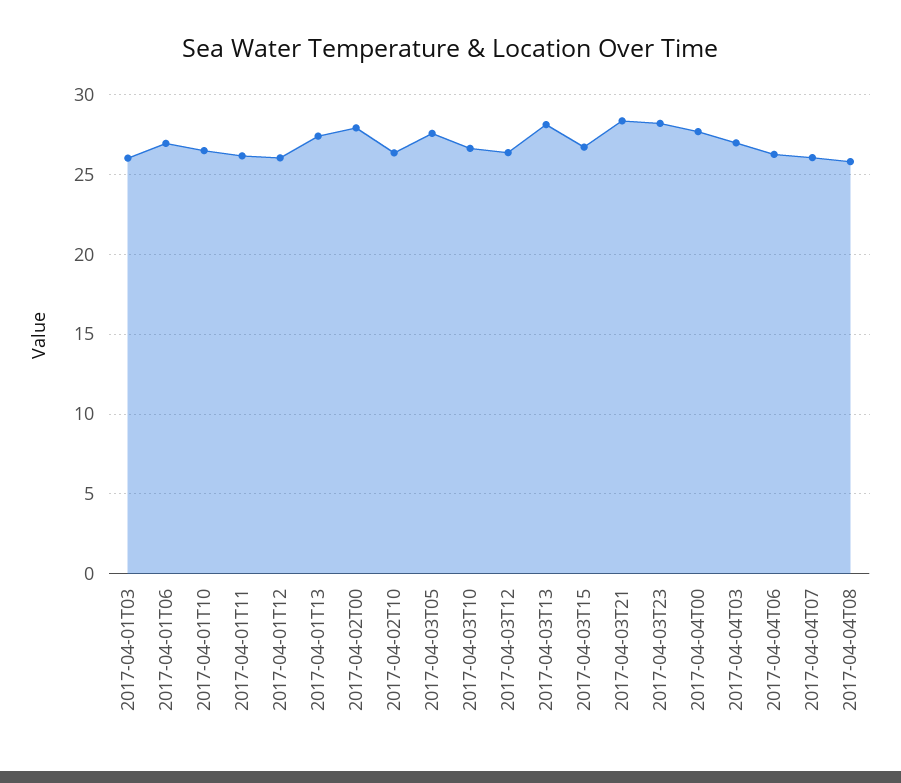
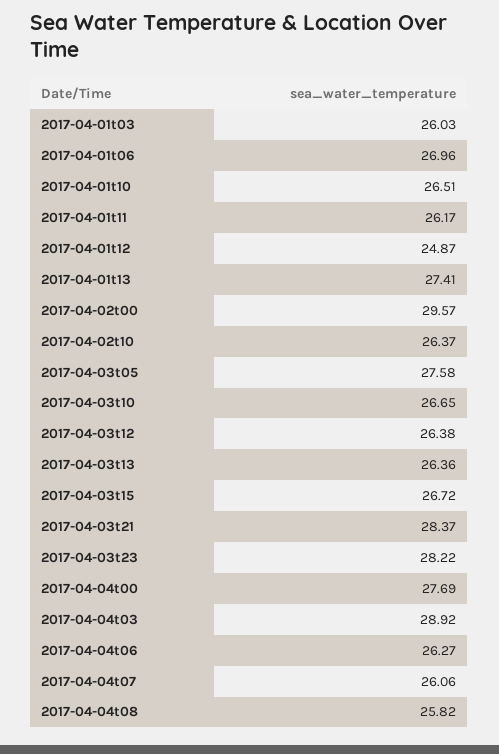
  {
    "2017-04-01T03": 26.03,
    "2017-04-01T06": 26.96,
    "2017-04-01T10": 26.51,
    "2017-04-01T11": 26.17,
-   "2017-04-01T12": 26,
+   "2017-04-01T12": 24.87,
    "2017-04-01T13": 27.41,
-   "2017-04-02T00": 28,
+   "2017-04-02T00": 29.57,
    "2017-04-02T10": 26.37,
    "2017-04-03T05": 27.58,
    "2017-04-03T10": 26.65,
    "2017-04-03T12": 26.38,
-   "2017-04-03T13": 28,
+   "2017-04-03T13": 26.36,
    "2017-04-03T15": 26.72,
    "2017-04-03T21": 28.37,
    "2017-04-03T23": 28.22,
    "2017-04-04T00": 27.69,
-   "2017-04-04T03": 27,
+   "2017-04-04T03": 28.92,
    "2017-04-04T06": 26.27,
    "2017-04-04T07": 26.06,
    "2017-04-04T08": 25.82
  }

